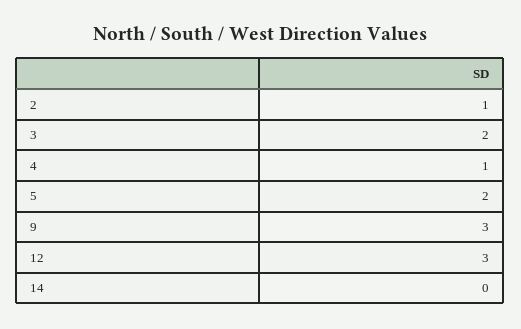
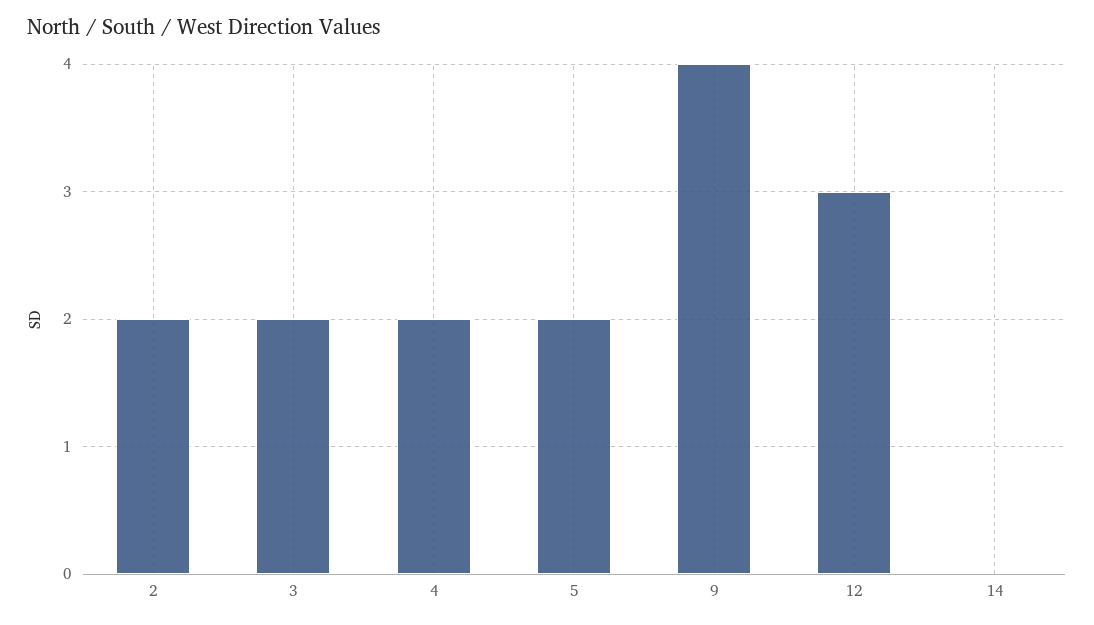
  {
-   "2": 1,
+   "2": 2,
    "3": 2,
-   "4": 1,
+   "4": 2,
    "5": 2,
-   "9": 3,
+   "9": 4,
    "12": 3,
    "14": 0
  }

